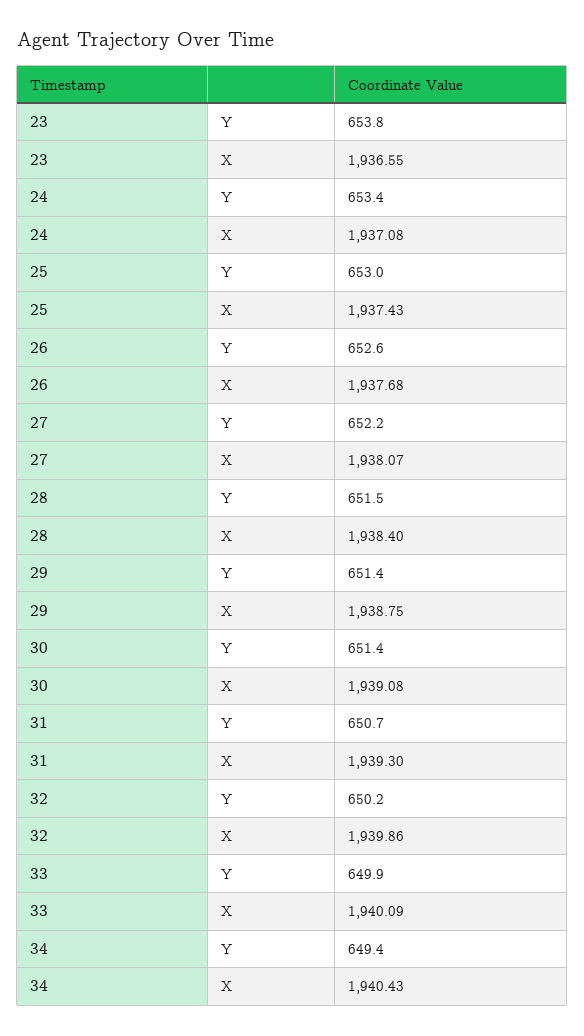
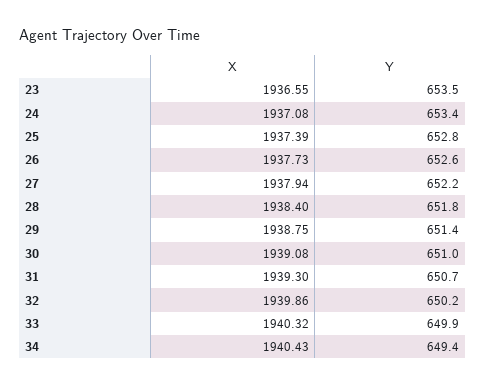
  {
    "23": {
-     "Y": 653.8,
+     "Y": 653.5,
      "X": 1936.55
    },
    "24": {
      "Y": 653.4,
      "X": 1937.08
    },
    "25": {
-     "Y": 653,
+     "Y": 652.8,
-     "X": 1937.43
+     "X": 1937.39
    },
    "26": {
      "Y": 652.6,
-     "X": 1937.68
+     "X": 1937.73
    },
    "27": {
      "Y": 652.2,
-     "X": 1938.07
+     "X": 1937.94
    },
    "28": {
-     "Y": 651.5,
+     "Y": 651.8,
      "X": 1938.4
    },
    "29": {
      "Y": 651.4,
      "X": 1938.75
    },
    "30": {
-     "Y": 651.4,
+     "Y": 651,
      "X": 1939.08
    },
    "31": {
      "Y": 650.7,
      "X": 1939.3
    },
    "32": {
      "Y": 650.2,
      "X": 1939.86
    },
    "33": {
      "Y": 649.9,
-     "X": 1940.09
+     "X": 1940.32
    },
    "34": {
      "Y": 649.4,
      "X": 1940.43
    }
  }

